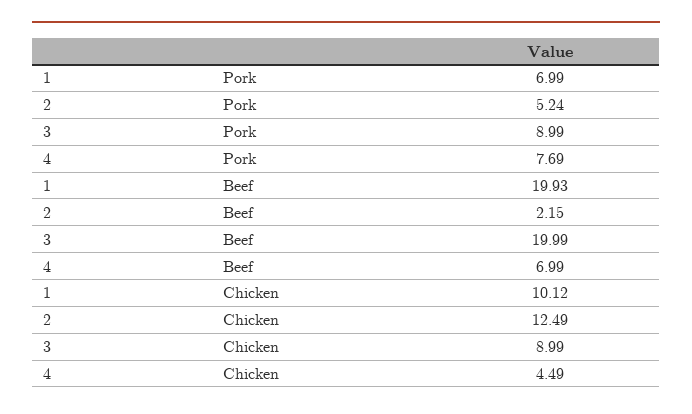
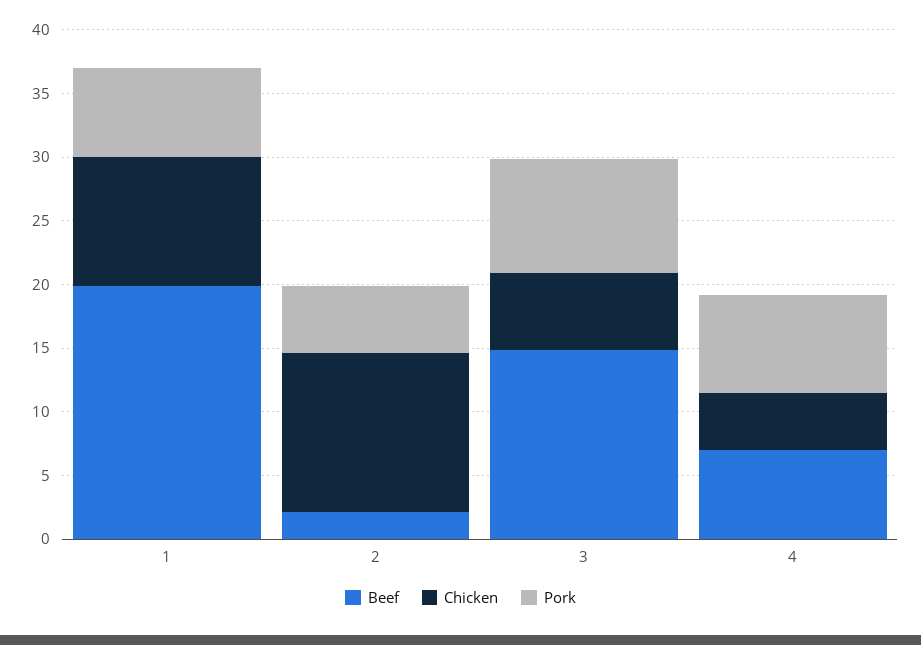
  {
    "Pork": {
      "1": 6.99,
      "2": 5.24,
      "3": 8.99,
      "4": 7.69
    },
    "Beef": {
      "1": 19.93,
      "2": 2.15,
-     "3": 19.99,
+     "3": 15,
      "4": 6.99
    },
    "Chicken": {
      "1": 10.12,
      "2": 12.49,
-     "3": 8.99,
+     "3": 6,
      "4": 4.49
    }
  }

